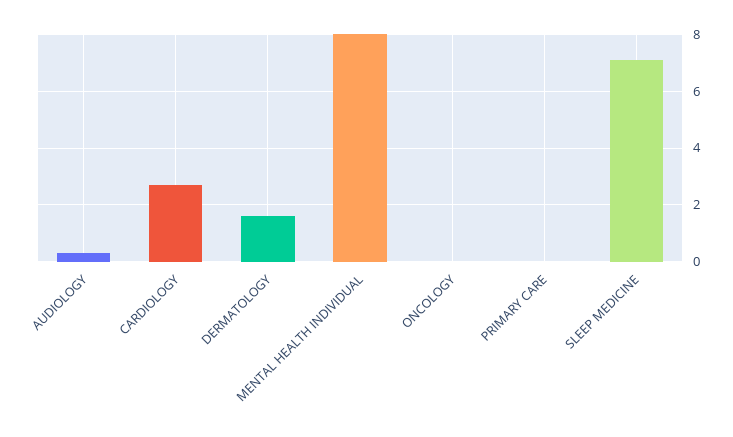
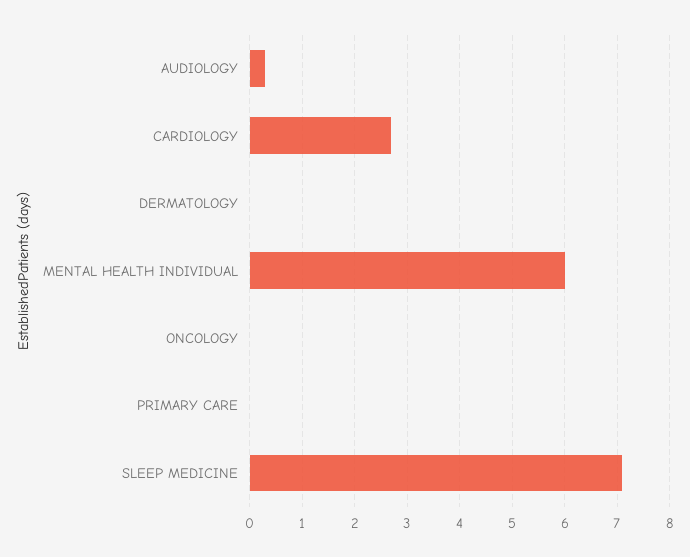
  {
    "AUDIOLOGY": 0.5,
    "CARDIOLOGY": 2.5,
-   "DERMATOLOGY": 1.5,
+   "DERMATOLOGY": 0,
-   "MENTAL HEALTH INDIVIDUAL": 8,
+   "MENTAL HEALTH INDIVIDUAL": 6,
    "ONCOLOGY": 0,
    "PRIMARY CARE": 0,
    "SLEEP MEDICINE": 7
  }

